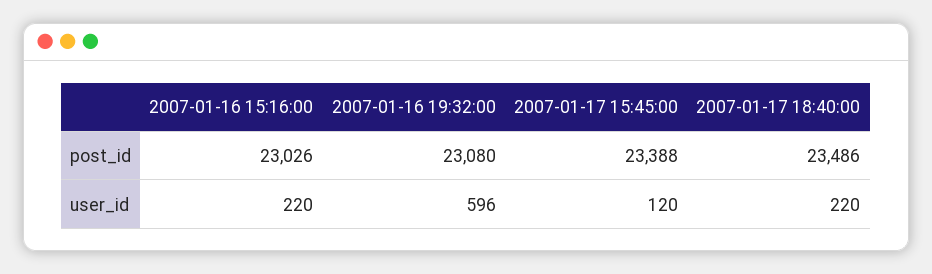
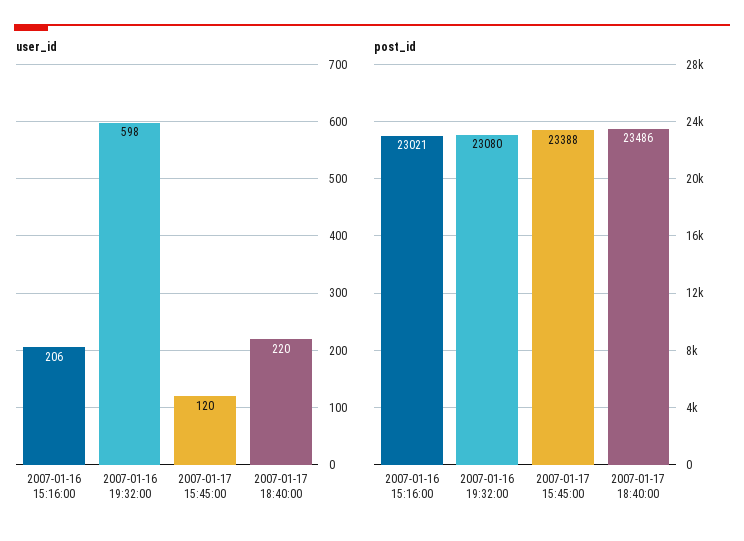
  {
    "post_id": {
-     "2007-01-16 15:16:00": 23026,
+     "2007-01-16 15:16:00": 23021,
      "2007-01-16 19:32:00": 23080,
      "2007-01-17 15:45:00": 23388,
      "2007-01-17 18:40:00": 23486
    },
    "user_id": {
-     "2007-01-16 15:16:00": 220,
+     "2007-01-16 15:16:00": 206,
-     "2007-01-16 19:32:00": 596,
+     "2007-01-16 19:32:00": 598,
      "2007-01-17 15:45:00": 120,
      "2007-01-17 18:40:00": 220
    }
  }

